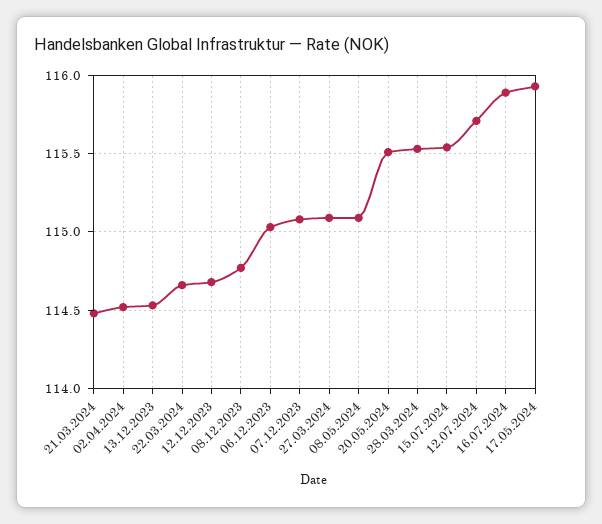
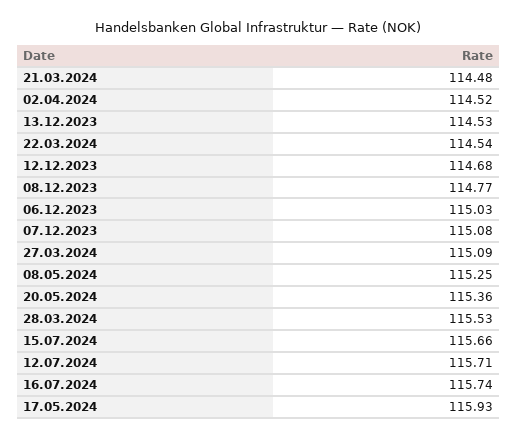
  {
    "21.03.2024": 114.48,
    "02.04.2024": 114.52,
    "13.12.2023": 114.53,
-   "22.03.2024": 114.65,
+   "22.03.2024": 114.54,
    "12.12.2023": 114.68,
    "08.12.2023": 114.77,
    "06.12.2023": 115.03,
    "07.12.2023": 115.08,
    "27.03.2024": 115.09,
-   "08.05.2024": 115.1,
+   "08.05.2024": 115.25,
-   "20.05.2024": 115.5,
+   "20.05.2024": 115.36,
    "28.03.2024": 115.53,
-   "15.07.2024": 115.55,
+   "15.07.2024": 115.66,
    "12.07.2024": 115.71,
-   "16.07.2024": 115.9,
+   "16.07.2024": 115.74,
    "17.05.2024": 115.93
  }

